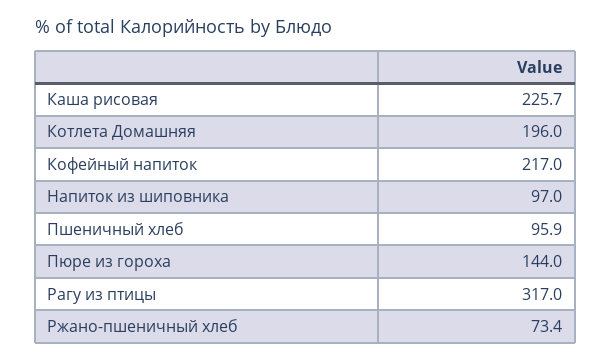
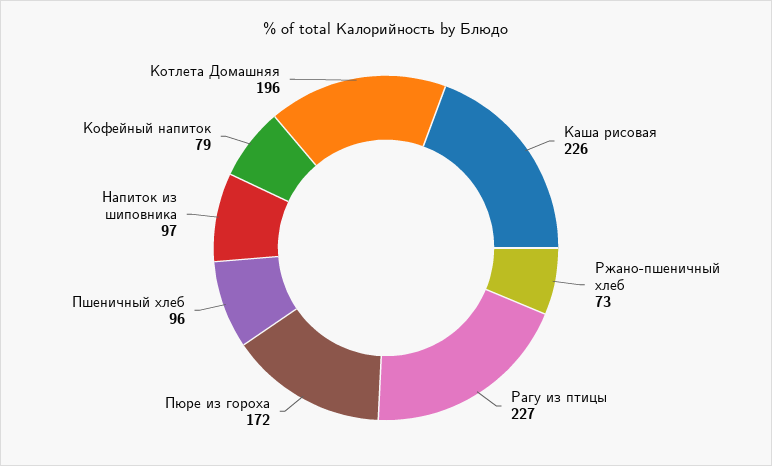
  {
    "Каша рисовая": 225.7,
    "Котлета Домашняя": 196,
-   "Кофейный напиток": 217,
+   "Кофейный напиток": 79,
    "Напиток из шиповника": 97,
    "Пшеничный хлеб": 95.9,
-   "Пюре из гороха": 144,
+   "Пюре из гороха": 172,
-   "Рагу из птицы": 317,
+   "Рагу из птицы": 227,
    "Ржано-пшеничный хлеб": 73.4
  }

